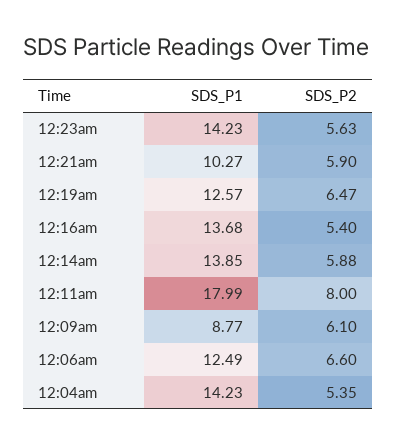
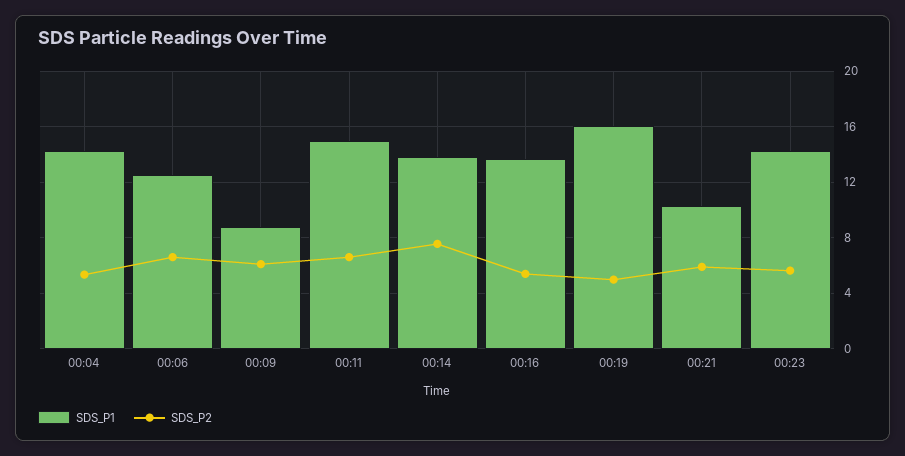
  {
    "SDS_P1": {
      "12:23am": 14.23,
      "12:21am": 10.27,
-     "12:19am": 12.57,
+     "12:19am": 16,
      "12:16am": 13.68,
      "12:14am": 13.85,
-     "12:11am": 17.99,
+     "12:11am": 15,
      "12:09am": 8.77,
      "12:06am": 12.49,
      "12:04am": 14.23
    },
    "SDS_P2": {
      "12:23am": 5.63,
      "12:21am": 5.9,
-     "12:19am": 6.47,
+     "12:19am": 5,
      "12:16am": 5.4,
-     "12:14am": 5.88,
+     "12:14am": 7.5,
-     "12:11am": 8,
+     "12:11am": 6.5,
      "12:09am": 6.1,
      "12:06am": 6.6,
      "12:04am": 5.35
    }
  }

